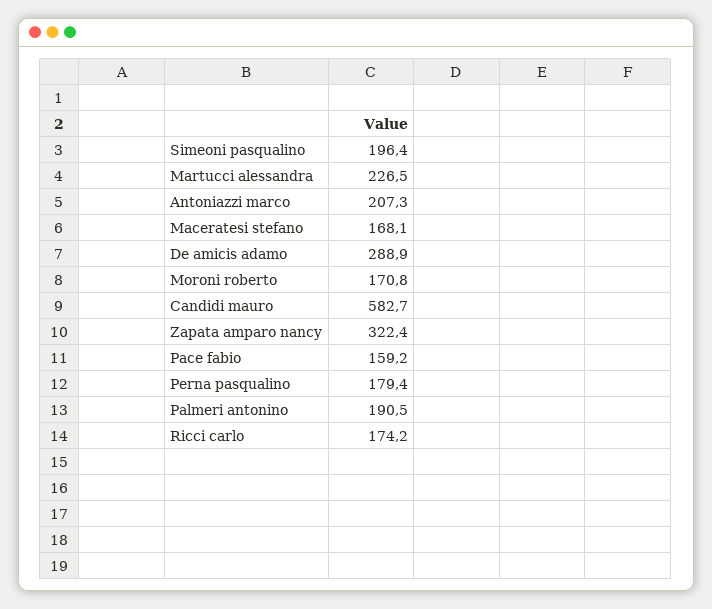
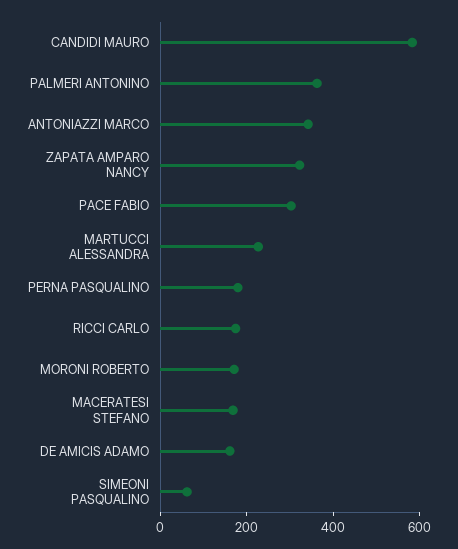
  {
-   "Simeoni pasqualino": 196.4,
+   "Simeoni pasqualino": 50,
    "Martucci alessandra": 226.5,
-   "Antoniazzi marco": 207.3,
+   "Antoniazzi marco": 350,
    "Maceratesi stefano": 168.1,
-   "De amicis adamo": 288.9,
+   "De amicis adamo": 150,
    "Moroni roberto": 170.8,
    "Candidi mauro": 582.7,
    "Zapata amparo nancy": 322.4,
-   "Pace fabio": 159.2,
+   "Pace fabio": 300,
    "Perna pasqualino": 179.4,
-   "Palmeri antonino": 190.5,
+   "Palmeri antonino": 350,
    "Ricci carlo": 174.2
  }

